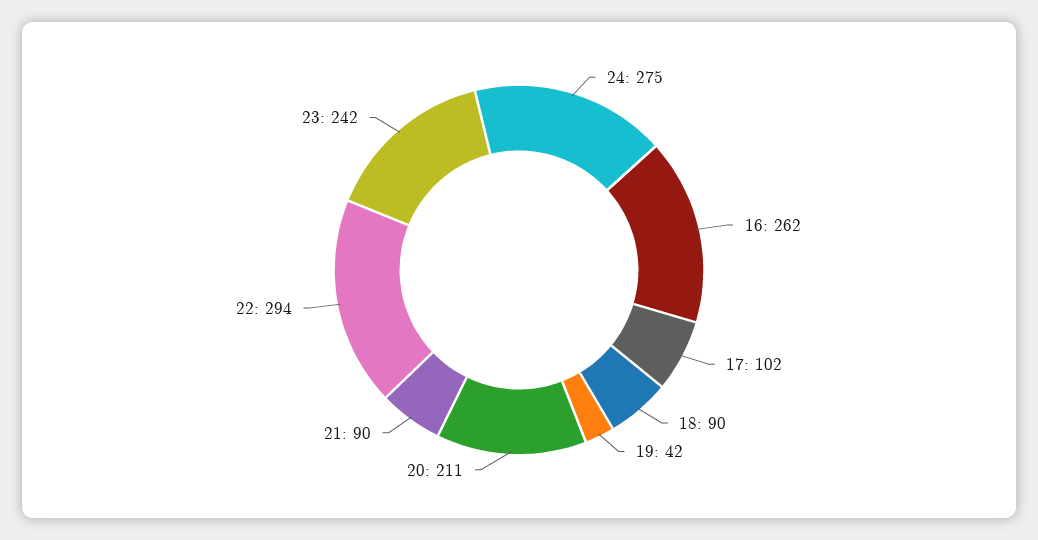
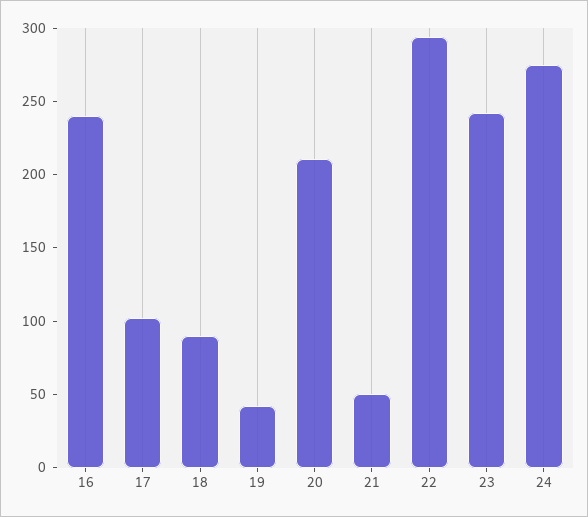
  {
    "24": 275,
-   "16": 262,
+   "16": 240,
    "17": 102,
    "18": 90,
    "19": 42,
    "20": 211,
-   "21": 90,
+   "21": 50,
    "22": 294,
    "23": 242
  }

